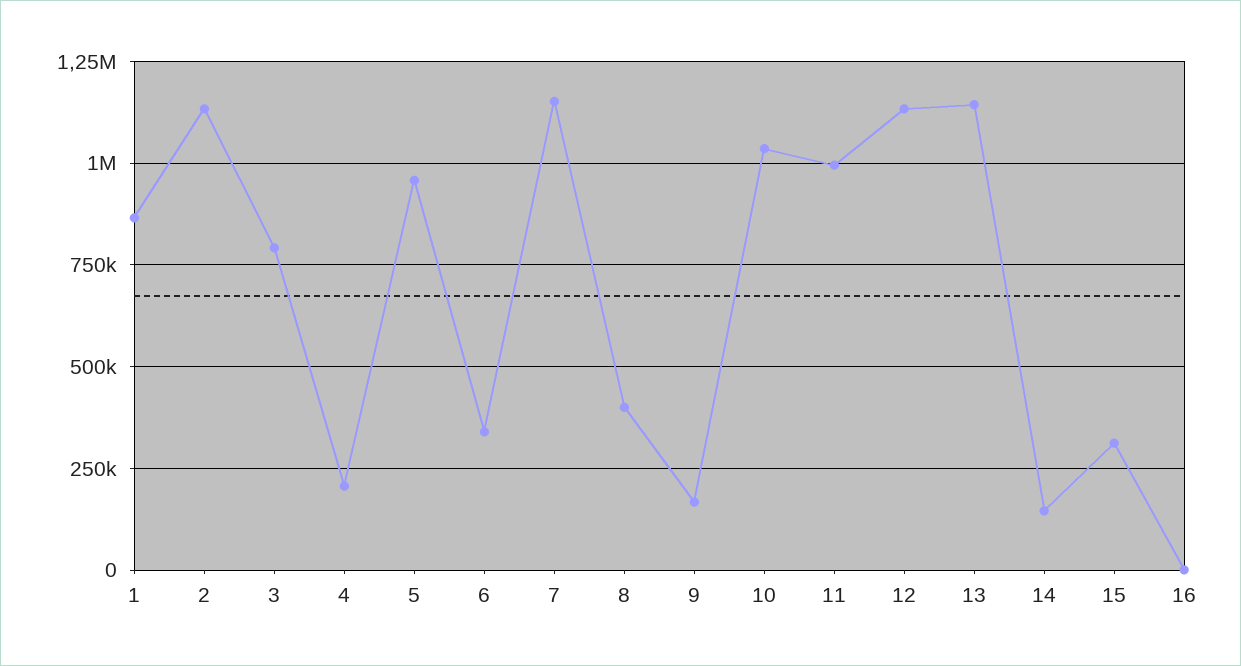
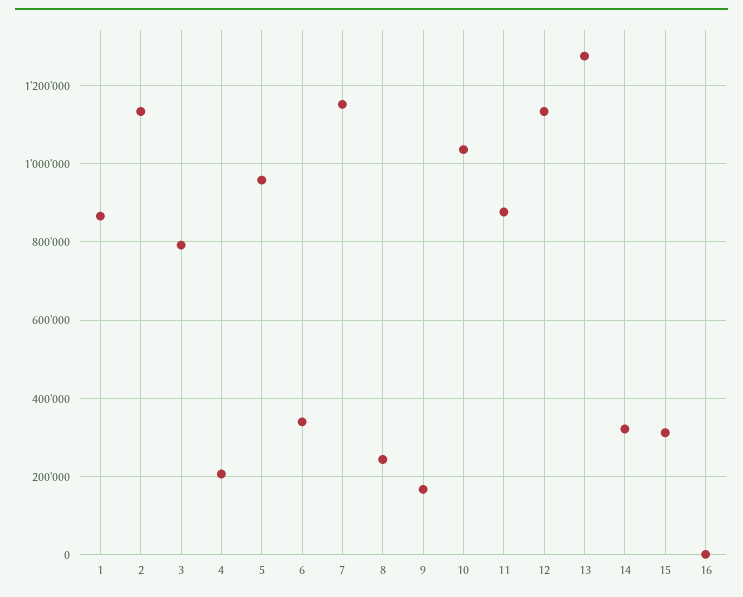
  {
    "1": 860000,
    "2": 1140000,
    "3": 800000,
    "4": 200000,
    "5": 960000,
    "6": 340000,
    "7": 1160000,
-   "8": 400000,
+   "8": 240000,
    "9": 160000,
    "10": 1040000,
-   "11": 1000000,
+   "11": 880000,
    "12": 1140000,
-   "13": 1150000,
+   "13": 1280000,
-   "14": 150000,
+   "14": 320000,
    "15": 320000,
    "16": 0
  }

